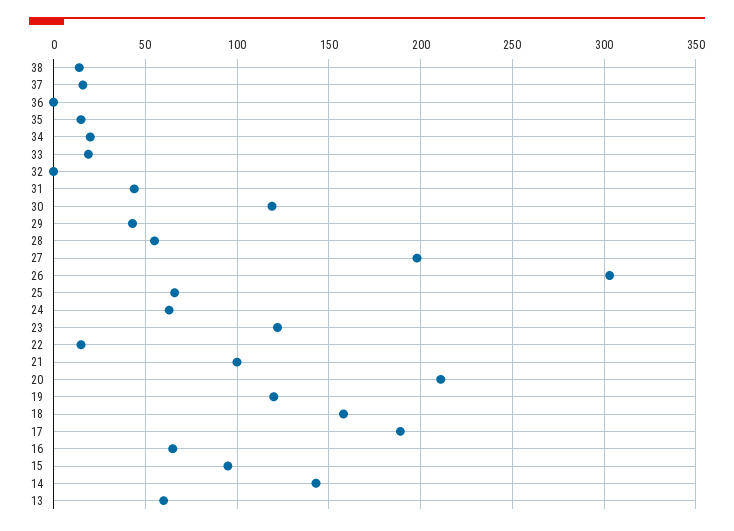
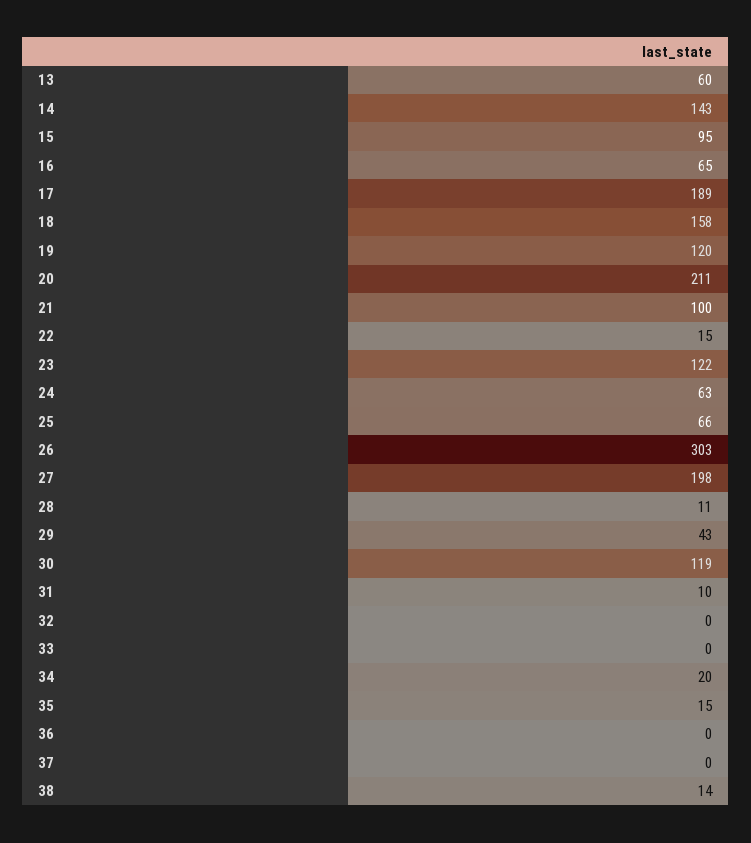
  {
    "38": 14,
-   "37": 15,
+   "37": 0,
    "36": 0,
    "35": 15,
    "34": 20,
-   "33": 20,
+   "33": 0,
    "32": 0,
-   "31": 45,
+   "31": 10,
    "30": 119,
    "29": 43,
-   "28": 55,
+   "28": 11,
    "27": 198,
    "26": 303,
    "25": 66,
    "24": 63,
    "23": 122,
    "22": 15,
    "21": 100,
    "20": 211,
    "19": 120,
    "18": 158,
    "17": 189,
    "16": 65,
    "15": 95,
    "14": 143,
    "13": 60
  }

